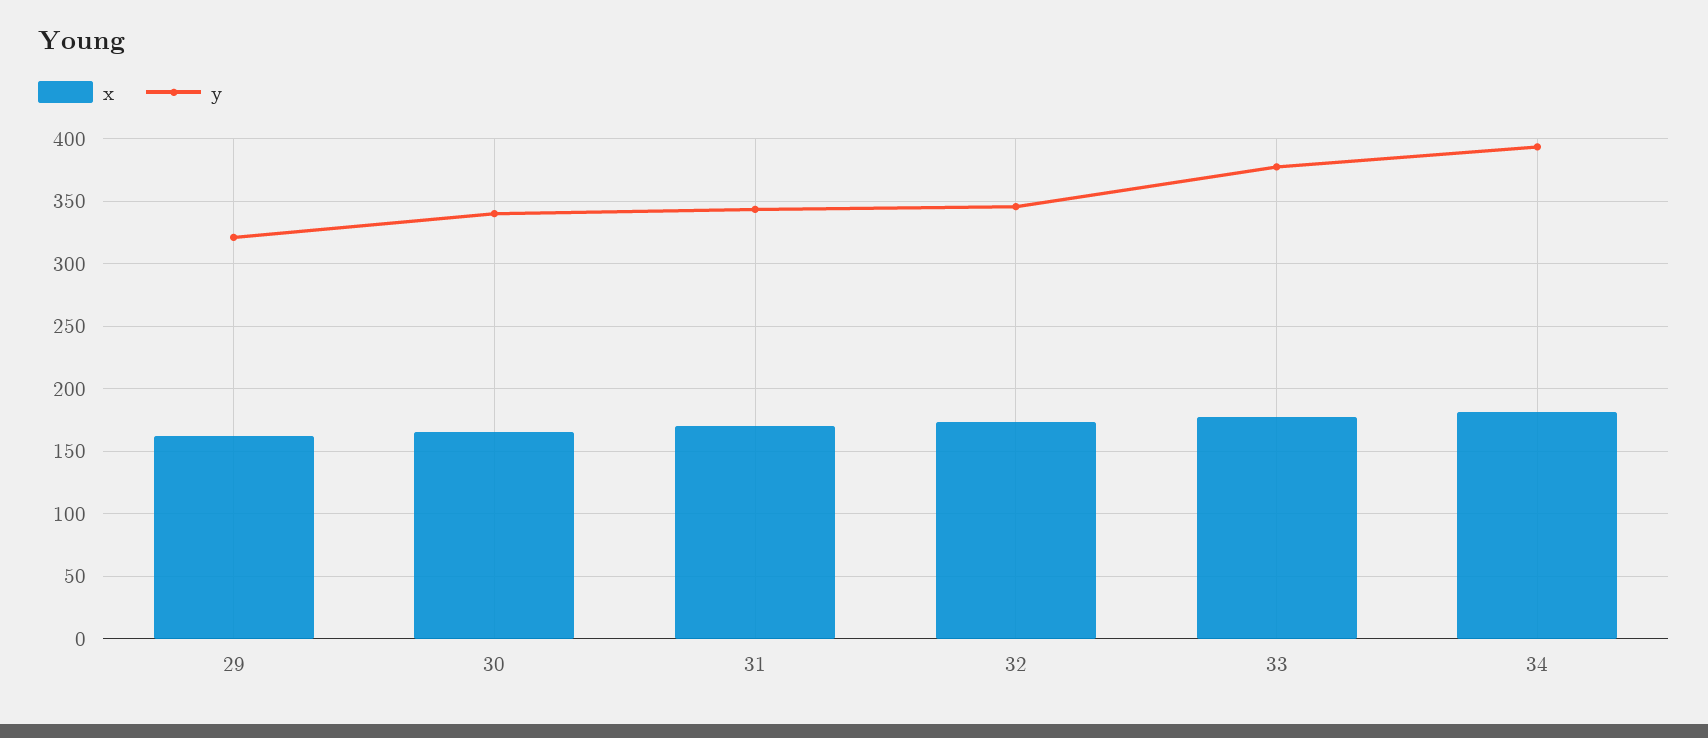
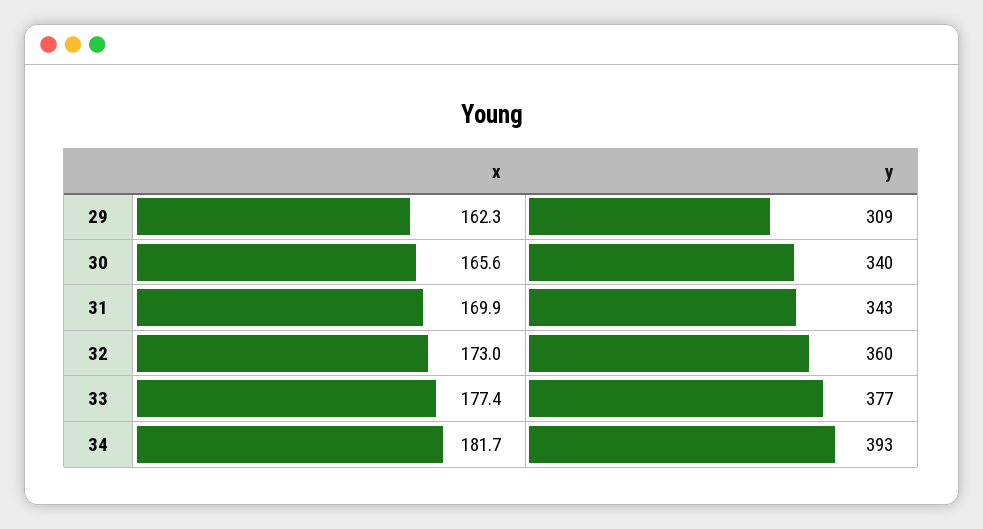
  {
    "x": {
      "29": 162.3,
      "30": 165.6,
      "31": 169.9,
      "32": 173,
      "33": 177.4,
      "34": 181.7
    },
    "y": {
-     "29": 320,
+     "29": 309,
      "30": 340,
      "31": 343,
-     "32": 345,
+     "32": 360,
      "33": 377,
      "34": 393
    }
  }

